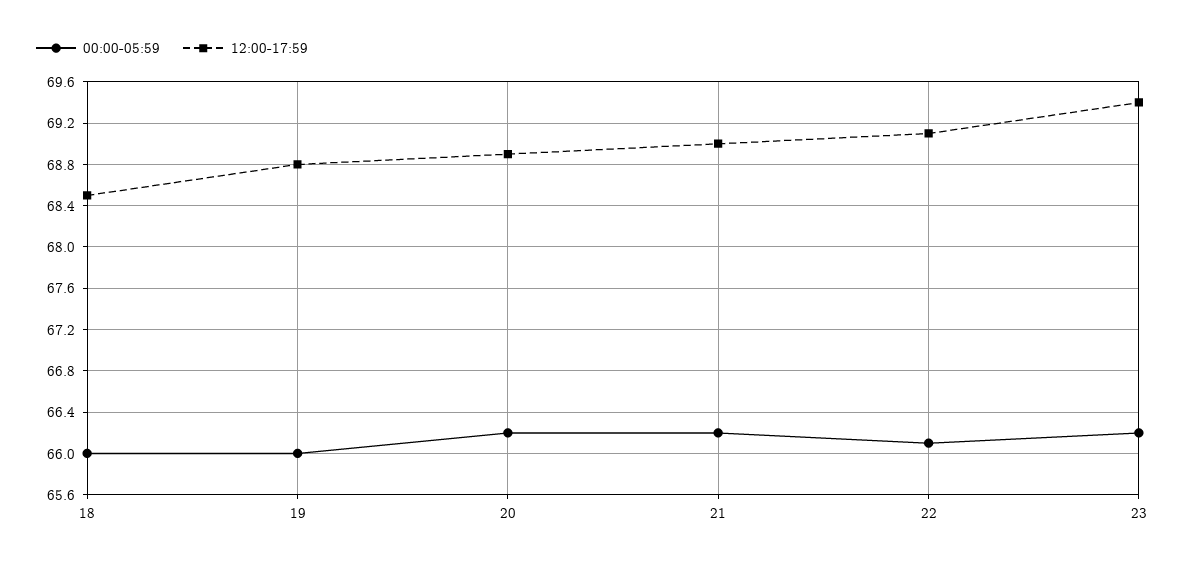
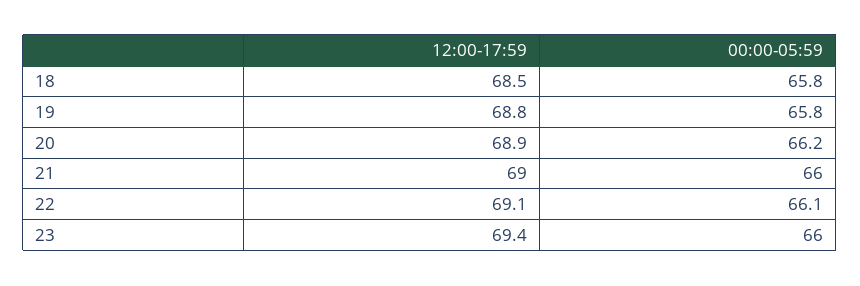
  {
    "00:00-05:59": {
-     "18": 66,
+     "18": 65.8,
-     "19": 66,
+     "19": 65.8,
      "20": 66.2,
-     "21": 66.2,
+     "21": 66,
      "22": 66.1,
-     "23": 66.2
+     "23": 66
    },
    "12:00-17:59": {
      "18": 68.5,
      "19": 68.8,
      "20": 68.9,
      "21": 69,
      "22": 69.1,
      "23": 69.4
    }
  }

